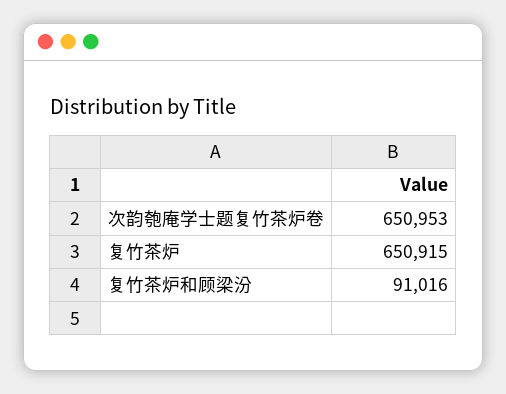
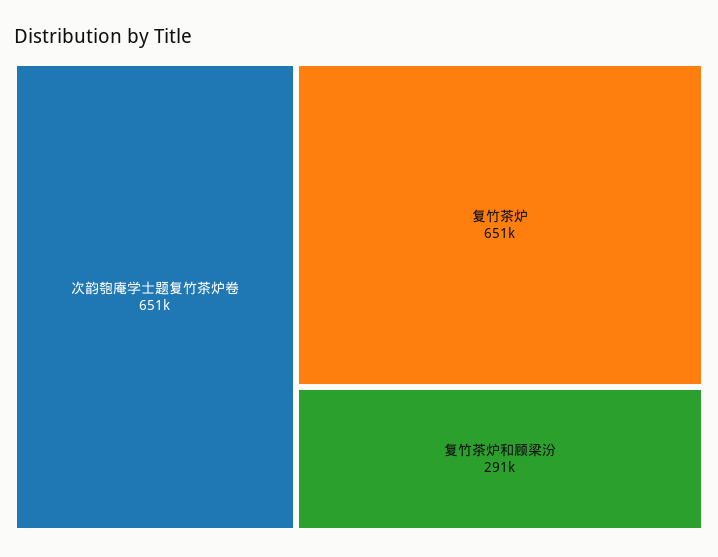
  {
    "次韵匏庵学士题复竹茶炉卷": 650953,
    "复竹茶炉": 650915,
-   "复竹茶炉和顾梁汾": 91016
+   "复竹茶炉和顾梁汾": 291000
  }

